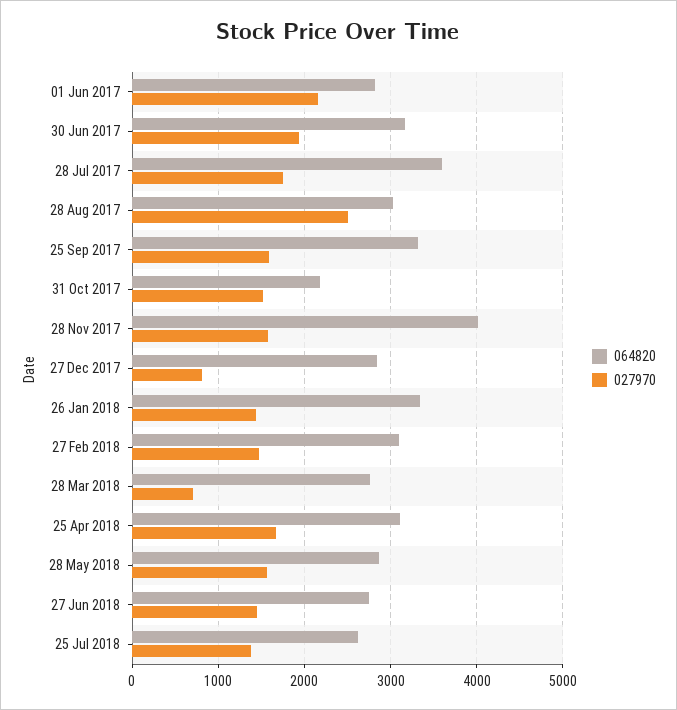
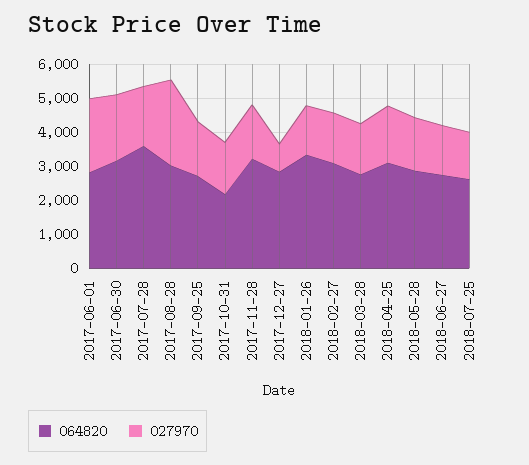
  {
    "064820": {
      "01 Jun 2017": 2800,
      "30 Jun 2017": 3200,
      "28 Jul 2017": 3600,
      "28 Aug 2017": 3000,
-     "25 Sep 2017": 3300,
+     "25 Sep 2017": 2750,
      "31 Oct 2017": 2200,
-     "28 Nov 2017": 4000,
+     "28 Nov 2017": 3250,
      "27 Dec 2017": 2800,
      "26 Jan 2018": 3300,
      "27 Feb 2018": 3100,
      "28 Mar 2018": 2800,
      "25 Apr 2018": 3100,
      "28 May 2018": 2900,
      "27 Jun 2018": 2800,
      "25 Jul 2018": 2600
    },
    "027970": {
      "01 Jun 2017": 2200,
      "30 Jun 2017": 1900,
      "28 Jul 2017": 1800,
      "28 Aug 2017": 2500,
      "25 Sep 2017": 1600,
      "31 Oct 2017": 1500,
      "28 Nov 2017": 1600,
      "27 Dec 2017": 800,
      "26 Jan 2018": 1400,
      "27 Feb 2018": 1500,
-     "28 Mar 2018": 700,
+     "28 Mar 2018": 1500,
      "25 Apr 2018": 1700,
      "28 May 2018": 1600,
      "27 Jun 2018": 1500,
      "25 Jul 2018": 1400
    }
  }

